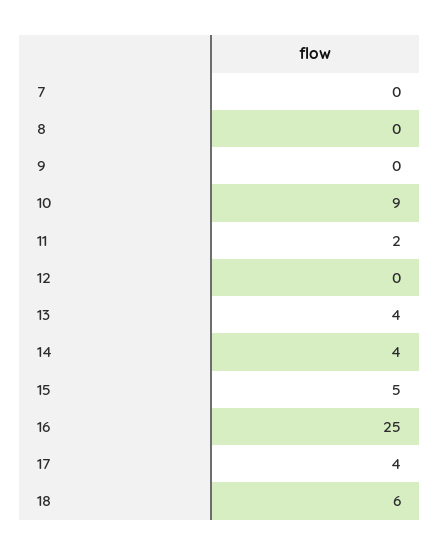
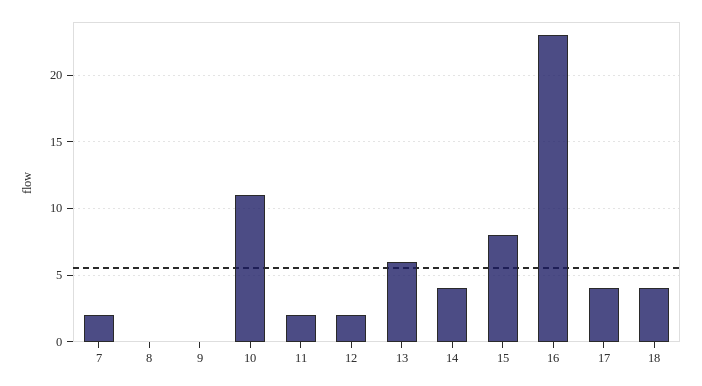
  {
-   "7": 0,
+   "7": 2,
    "8": 0,
    "9": 0,
-   "10": 9,
+   "10": 11,
    "11": 2,
-   "12": 0,
+   "12": 2,
-   "13": 4,
+   "13": 6,
    "14": 4,
-   "15": 5,
+   "15": 8,
-   "16": 25,
+   "16": 23,
    "17": 4,
-   "18": 6
+   "18": 4
  }

